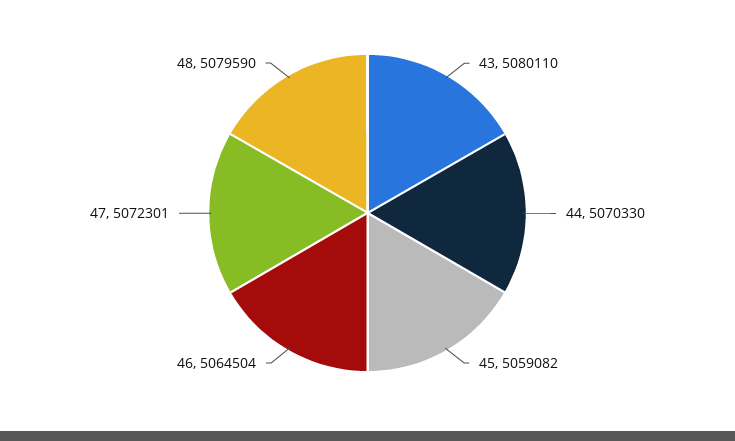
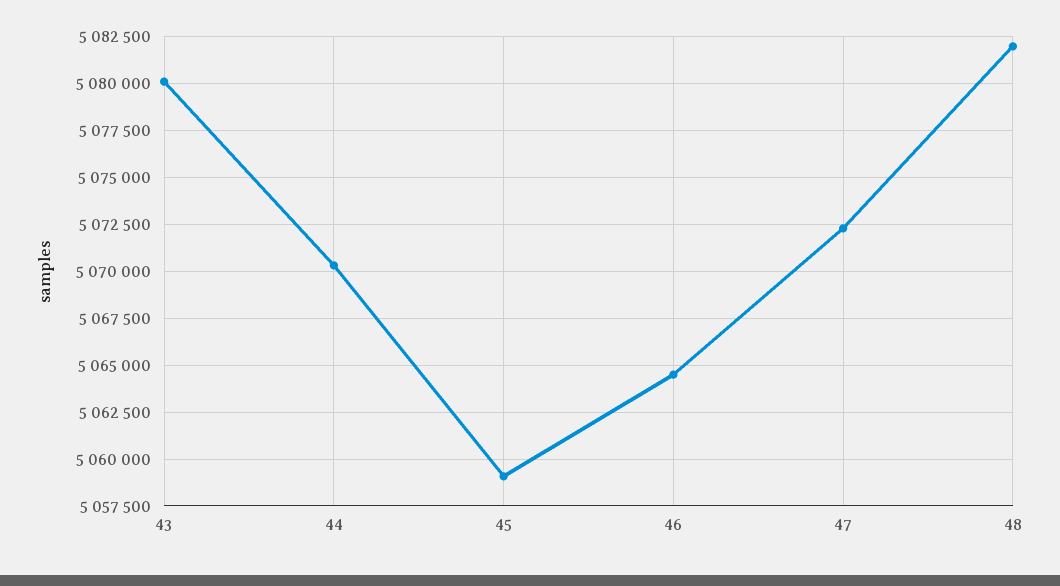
  {
    "43": 5080110,
    "44": 5070330,
    "45": 5059082,
    "46": 5064504,
    "47": 5072301,
-   "48": 5079590
+   "48": 5082000
  }

